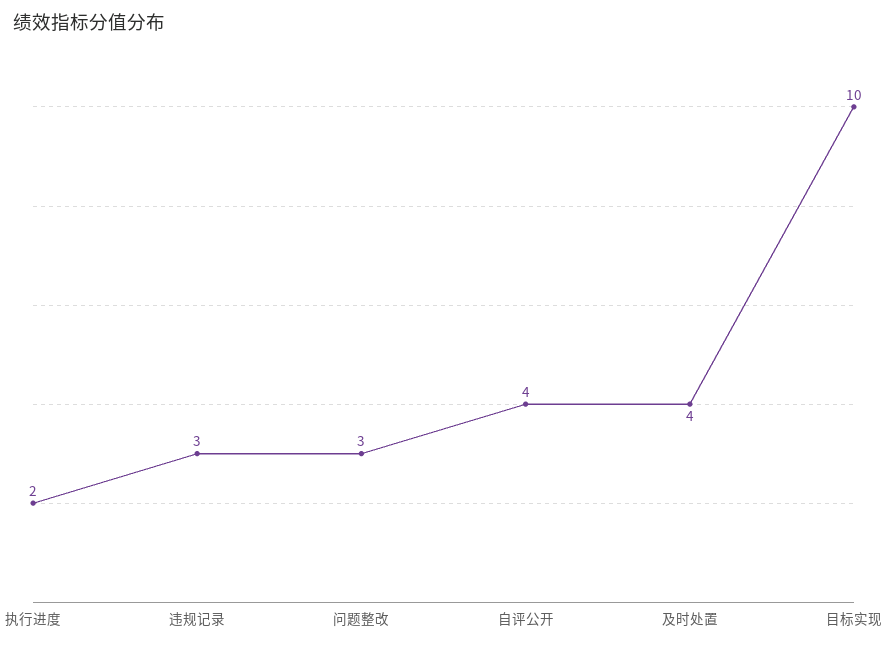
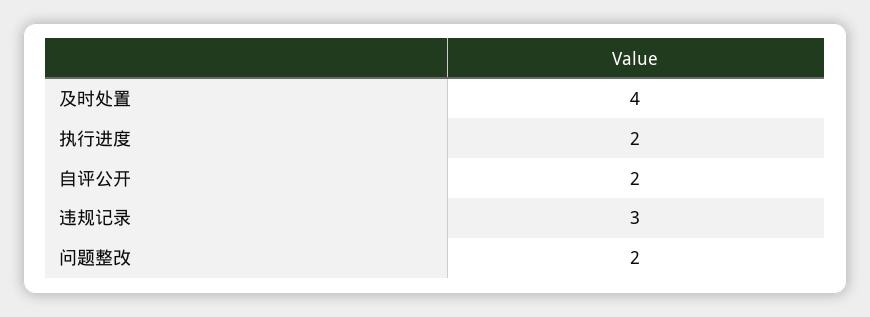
  {
    "执行进度": 2,
    "违规记录": 3,
-   "问题整改": 3,
+   "问题整改": 2,
-   "自评公开": 4,
+   "自评公开": 2,
-   "及时处置": 4,
+   "及时处置": 4
-   "目标实现": 10
  }

